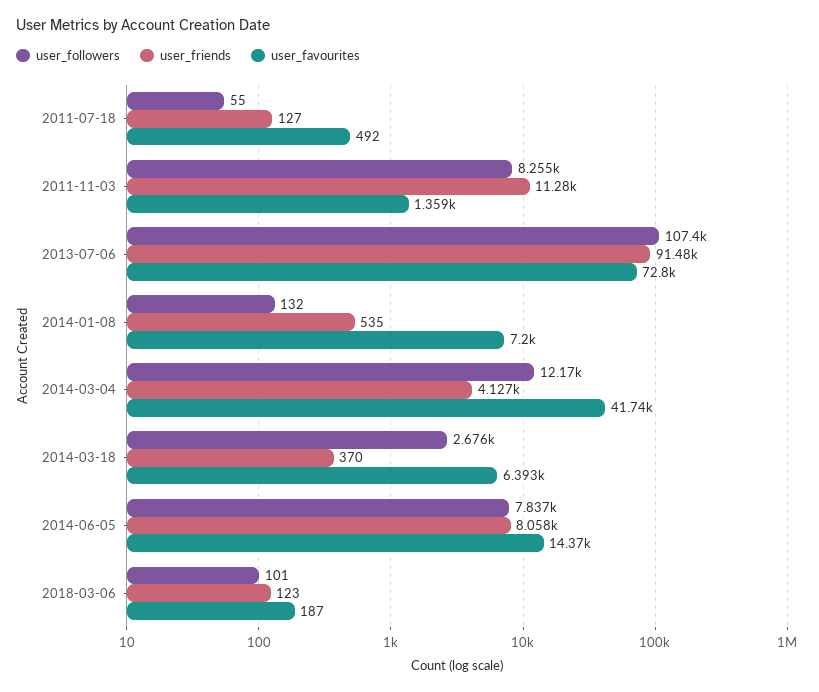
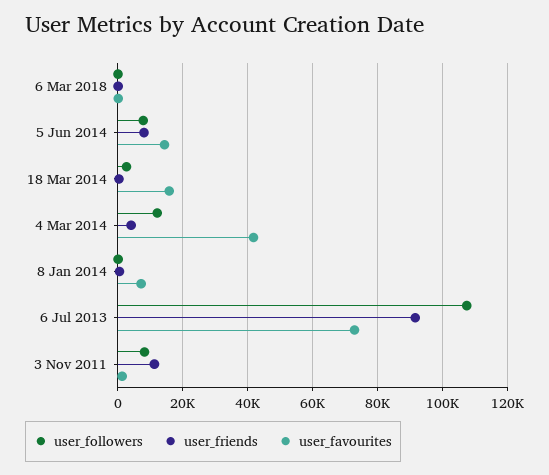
  {
    "user_followers": {
-     "2011-07-18": 55,
      "2011-11-03": 8255,
      "2013-07-06": 107400,
      "2014-01-08": 132,
      "2014-03-04": 12170,
      "2014-03-18": 2676,
      "2014-06-05": 7837,
      "2018-03-06": 101
    },
    "user_friends": {
-     "2011-07-18": 127,
      "2011-11-03": 11280,
      "2013-07-06": 91480,
      "2014-01-08": 535,
      "2014-03-04": 4127,
      "2014-03-18": 370,
      "2014-06-05": 8058,
      "2018-03-06": 123
    },
    "user_favourites": {
-     "2011-07-18": 492,
      "2011-11-03": 1359,
      "2013-07-06": 72800,
      "2014-01-08": 7200,
      "2014-03-04": 41740,
-     "2014-03-18": 6393,
+     "2014-03-18": 16000,
      "2014-06-05": 14370,
      "2018-03-06": 187
    }
  }

